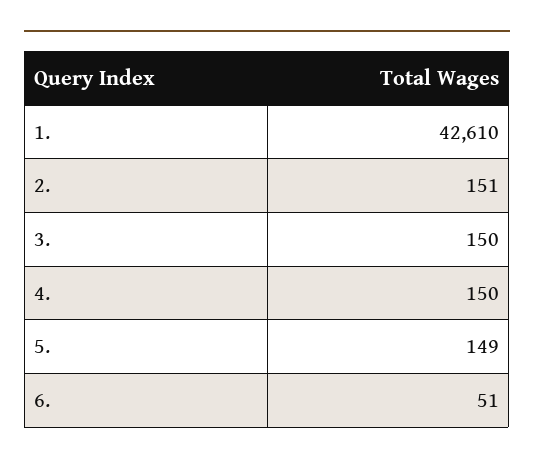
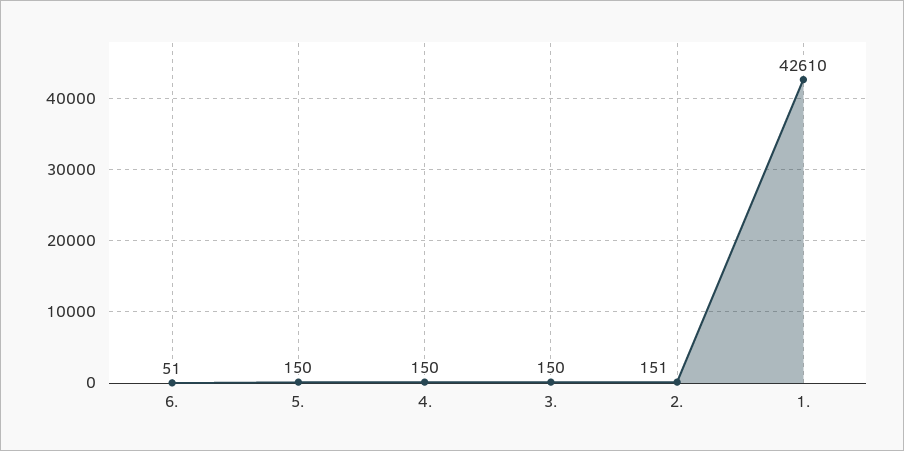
  {
    "1.": 42610,
    "2.": 151,
    "3.": 150,
    "4.": 150,
-   "5.": 149,
+   "5.": 150,
    "6.": 51
  }

